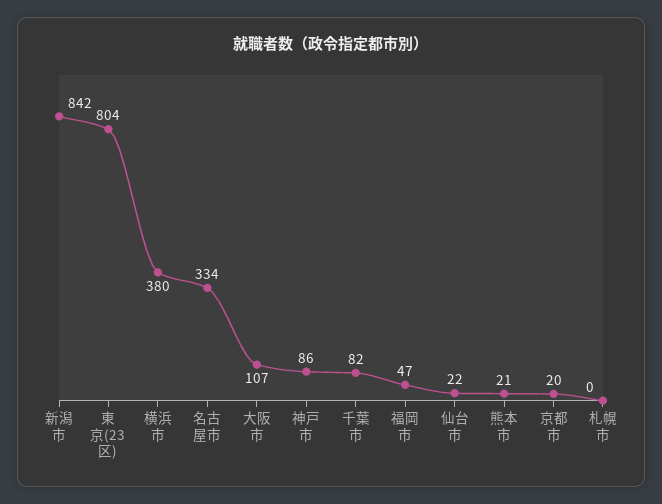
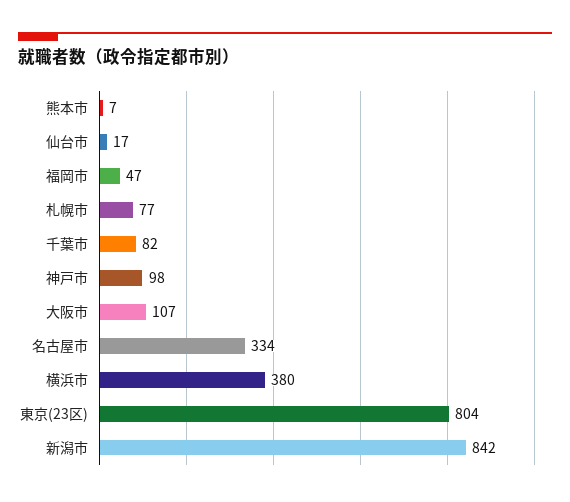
  {
    "新潟市": 842,
    "東京(23区)": 804,
    "横浜市": 380,
    "名古屋市": 334,
    "大阪市": 107,
-   "神戸市": 86,
+   "神戸市": 98,
    "千葉市": 82,
    "福岡市": 47,
-   "仙台市": 22,
+   "仙台市": 17,
-   "熊本市": 21,
+   "熊本市": 7,
-   "京都市": 20,
-   "札幌市": 0
+   "札幌市": 77
  }

